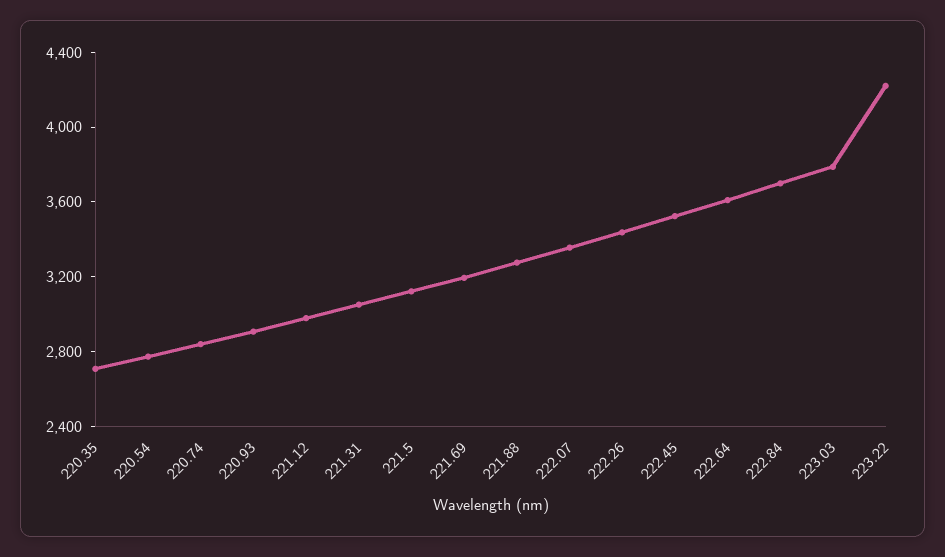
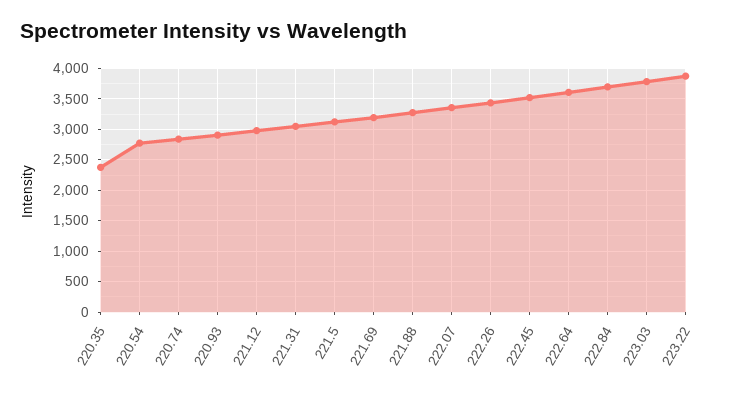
  {
-   "220.35": 2700,
+   "220.35": 2400,
    "220.54": 2800,
    "220.74": 2800,
    "220.93": 2900,
    "221.12": 3000,
    "221.31": 3100,
    "221.5": 3100,
    "221.69": 3200,
    "221.88": 3300,
    "222.07": 3400,
    "222.26": 3400,
    "222.45": 3500,
    "222.64": 3600,
    "222.84": 3700,
    "223.03": 3800,
-   "223.22": 4200
+   "223.22": 3900
  }

